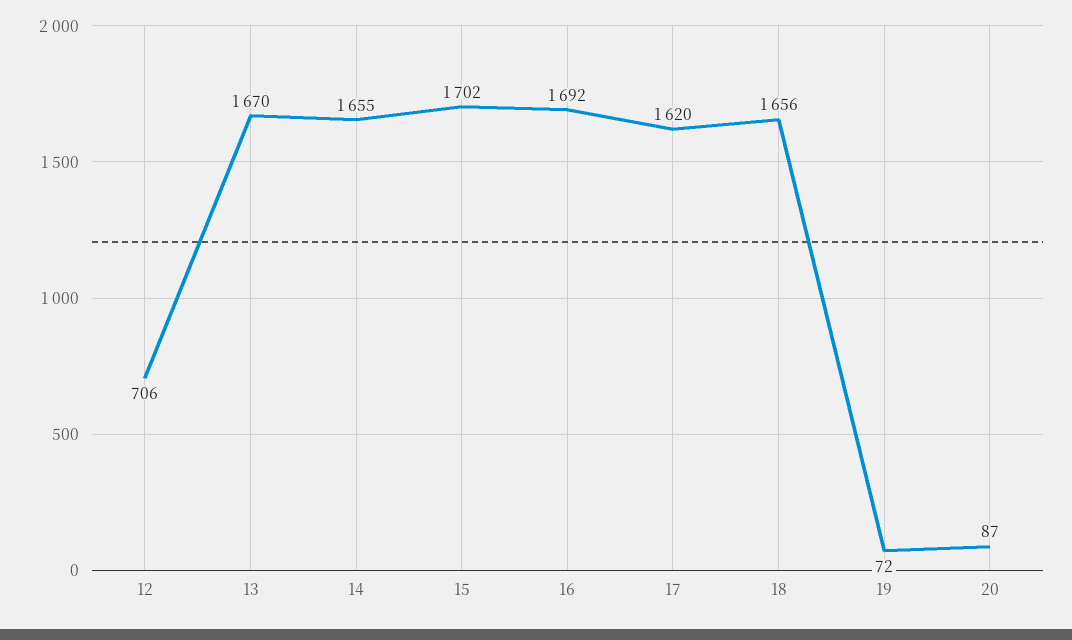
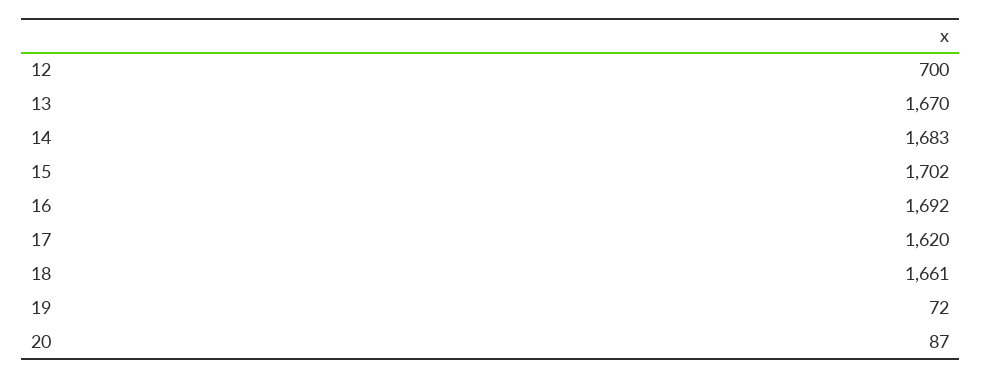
  {
-   "12": 706,
+   "12": 700,
    "13": 1670,
-   "14": 1655,
+   "14": 1683,
    "15": 1702,
    "16": 1692,
    "17": 1620,
-   "18": 1656,
+   "18": 1661,
    "19": 72,
    "20": 87
  }

